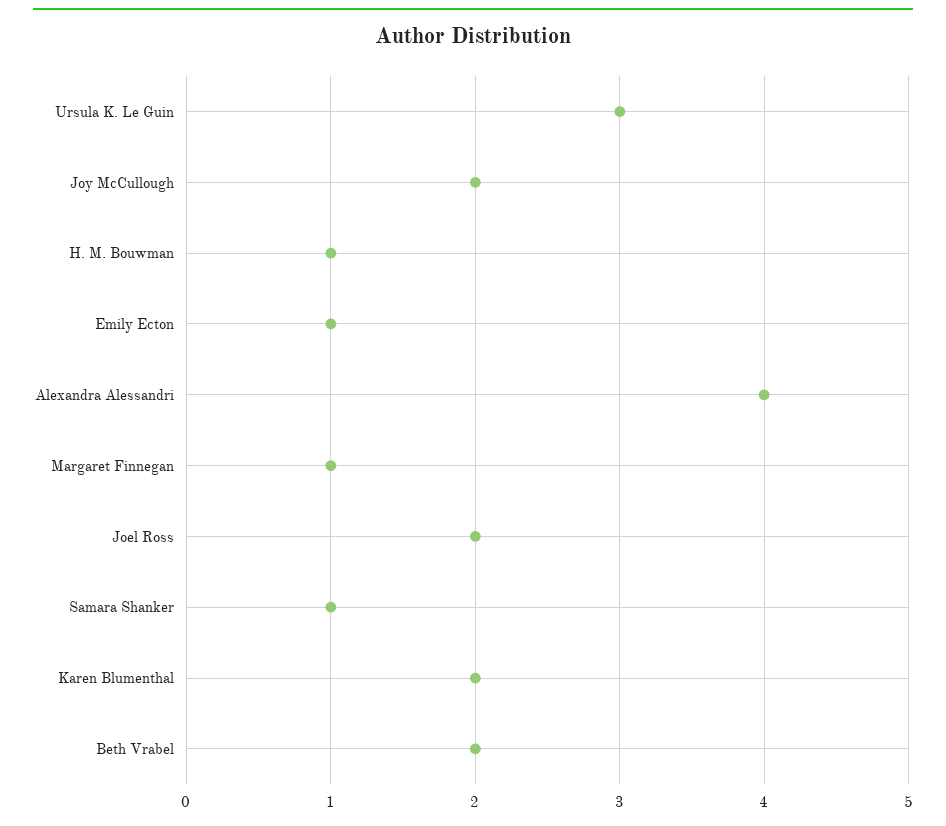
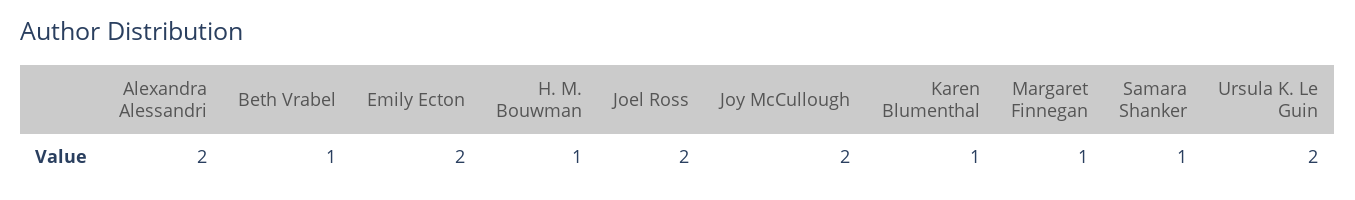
  {
-   "Ursula K. Le Guin": 3,
+   "Ursula K. Le Guin": 2,
    "Joy McCullough": 2,
    "H. M. Bouwman": 1,
-   "Emily Ecton": 1,
+   "Emily Ecton": 2,
-   "Alexandra Alessandri": 4,
+   "Alexandra Alessandri": 2,
    "Margaret Finnegan": 1,
    "Joel Ross": 2,
    "Samara Shanker": 1,
-   "Karen Blumenthal": 2,
+   "Karen Blumenthal": 1,
-   "Beth Vrabel": 2
+   "Beth Vrabel": 1
  }

